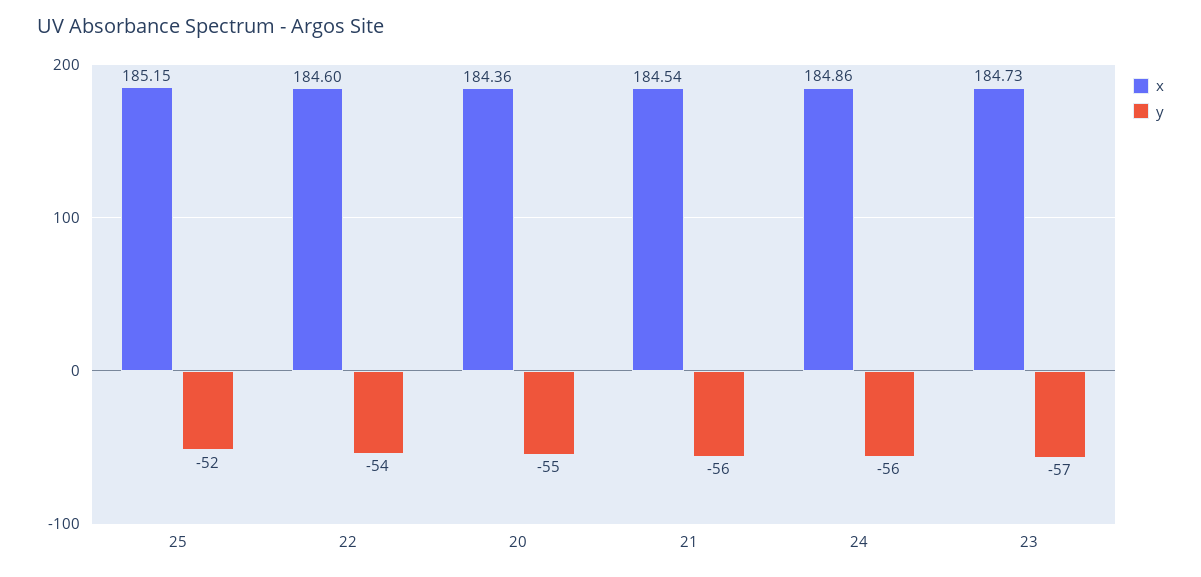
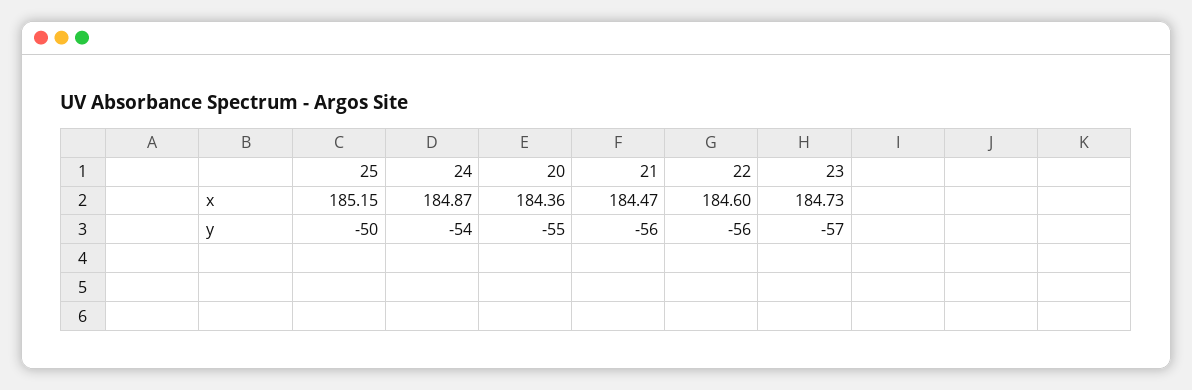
  {
    "x": {
      "25": 185.15,
      "22": 184.6,
      "20": 184.36,
-     "21": 184.54,
+     "21": 184.47,
-     "24": 184.86,
+     "24": 184.87,
      "23": 184.73
    },
    "y": {
-     "25": -52,
+     "25": -50,
-     "22": -54,
+     "22": -56,
      "20": -55,
      "21": -56,
-     "24": -56,
+     "24": -54,
      "23": -57
    }
  }

